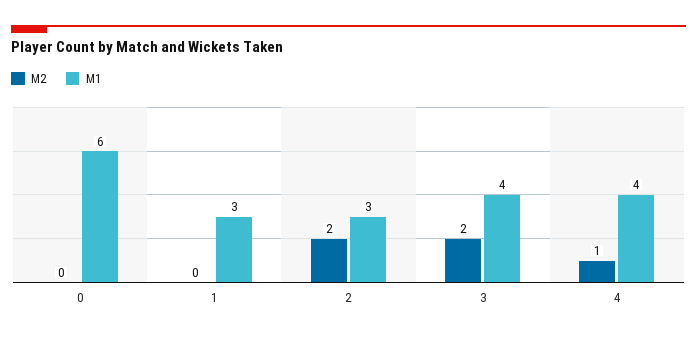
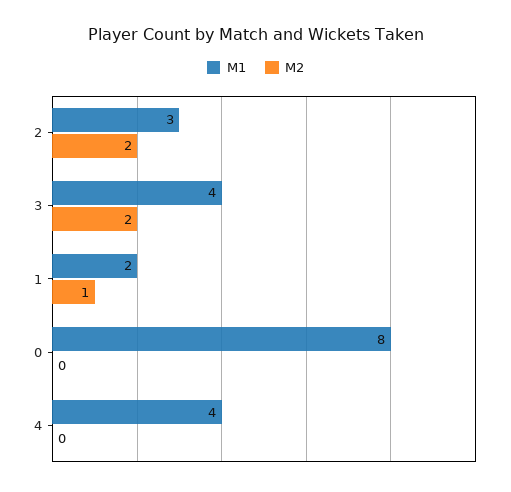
  {
    "M2": {
      "0": 0,
-     "1": 0,
+     "1": 1,
      "2": 2,
      "3": 2,
-     "4": 1
+     "4": 0
    },
    "M1": {
-     "0": 6,
+     "0": 8,
-     "1": 3,
+     "1": 2,
      "2": 3,
      "3": 4,
      "4": 4
    }
  }

